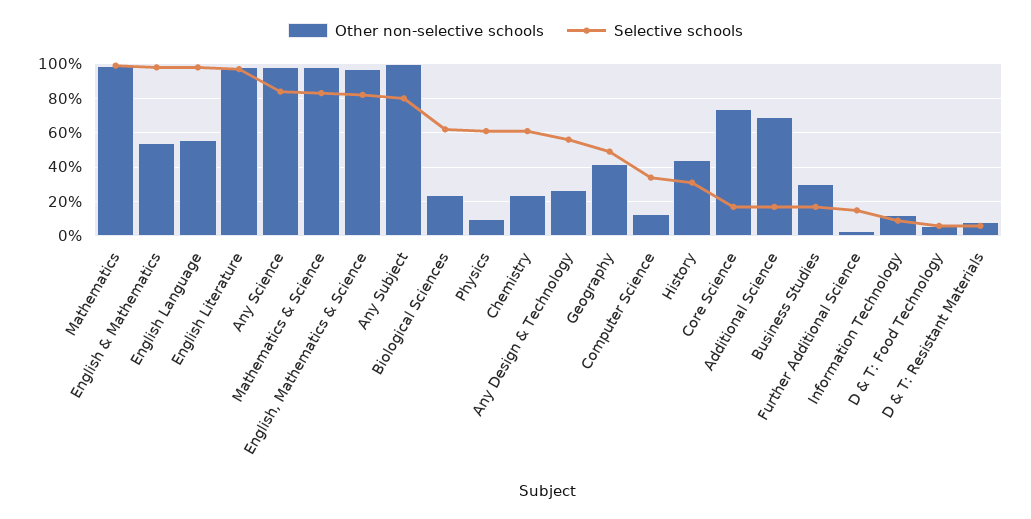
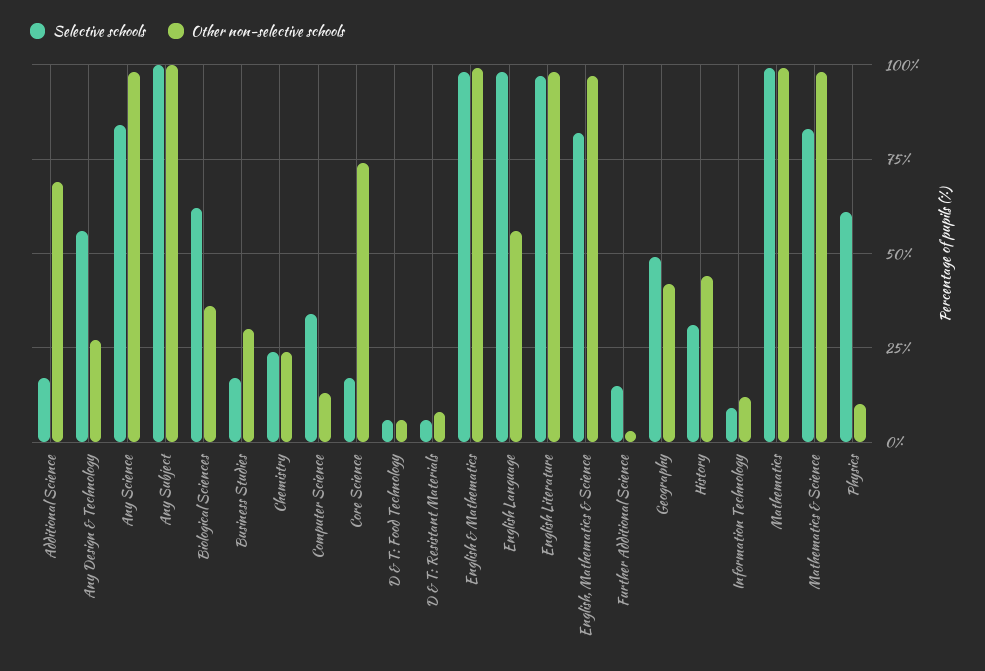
  {
    "Other non-selective schools": {
      "Mathematics": 100,
-     "English & Mathematics": 55,
+     "English & Mathematics": 100,
      "English Language": 55,
      "English Literature": 100,
      "Any Science": 100,
      "Mathematics & Science": 100,
      "English, Mathematics & Science": 95,
      "Any Subject": 100,
-     "Biological Sciences": 25,
+     "Biological Sciences": 35,
      "Physics": 10,
      "Chemistry": 25,
      "Any Design & Technology": 25,
      "Geography": 40,
      "Computer Science": 15,
      "History": 45,
      "Core Science": 75,
      "Additional Science": 70,
      "Business Studies": 30,
      "Further Additional Science": 5,
      "Information Technology": 10,
      "D & T: Food Technology": 5,
      "D & T: Resistant Materials": 10
    },
    "Selective schools": {
      "Mathematics": 100,
      "English & Mathematics": 100,
      "English Language": 100,
      "English Literature": 95,
      "Any Science": 85,
      "Mathematics & Science": 85,
      "English, Mathematics & Science": 80,
-     "Any Subject": 80,
+     "Any Subject": 100,
      "Biological Sciences": 60,
      "Physics": 60,
-     "Chemistry": 60,
+     "Chemistry": 25,
      "Any Design & Technology": 55,
      "Geography": 50,
      "Computer Science": 35,
      "History": 30,
      "Core Science": 15,
      "Additional Science": 15,
      "Business Studies": 15,
      "Further Additional Science": 15,
      "Information Technology": 10,
      "D & T: Food Technology": 5,
      "D & T: Resistant Materials": 5
    }
  }

